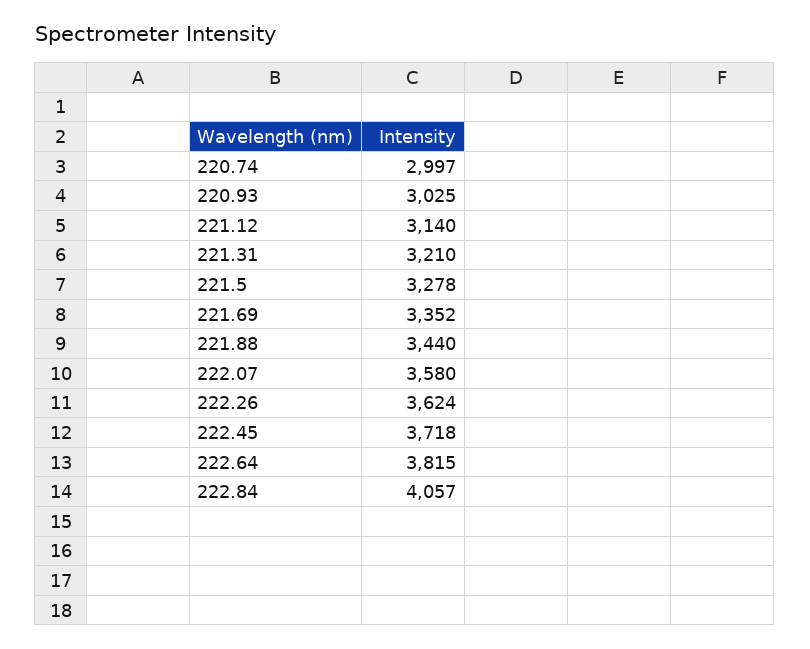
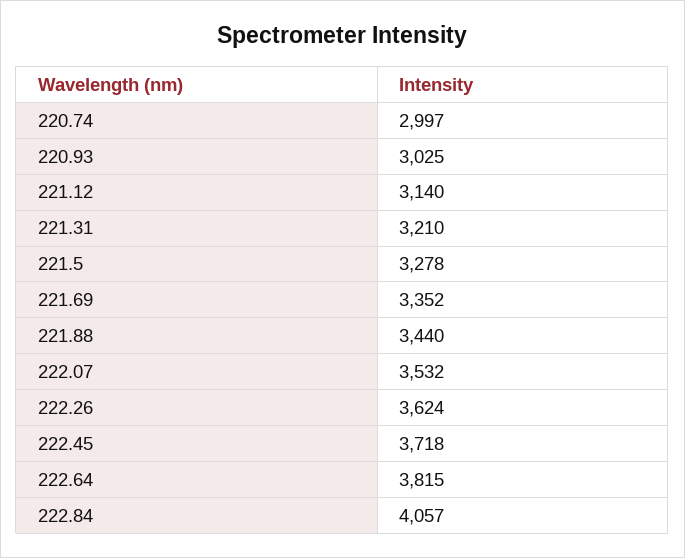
  {
    "220.74": 2997,
    "220.93": 3025,
    "221.12": 3140,
    "221.31": 3210,
    "221.5": 3278,
    "221.69": 3352,
    "221.88": 3440,
-   "222.07": 3580,
+   "222.07": 3532,
    "222.26": 3624,
    "222.45": 3718,
    "222.64": 3815,
    "222.84": 4057
  }

